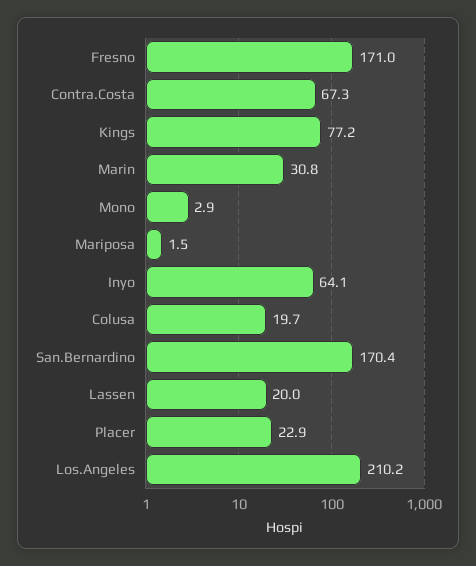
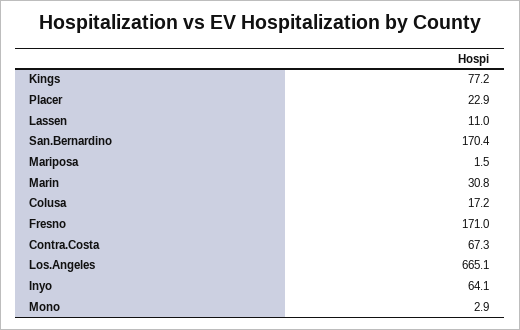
  {
    "Fresno": 171,
    "Contra.Costa": 67.3,
    "Kings": 77.2,
    "Marin": 30.8,
    "Mono": 2.9,
    "Mariposa": 1.5,
    "Inyo": 64.1,
-   "Colusa": 19.7,
+   "Colusa": 17.2,
    "San.Bernardino": 170.4,
-   "Lassen": 20,
+   "Lassen": 11,
    "Placer": 22.9,
-   "Los.Angeles": 210.2
+   "Los.Angeles": 665.1
  }

